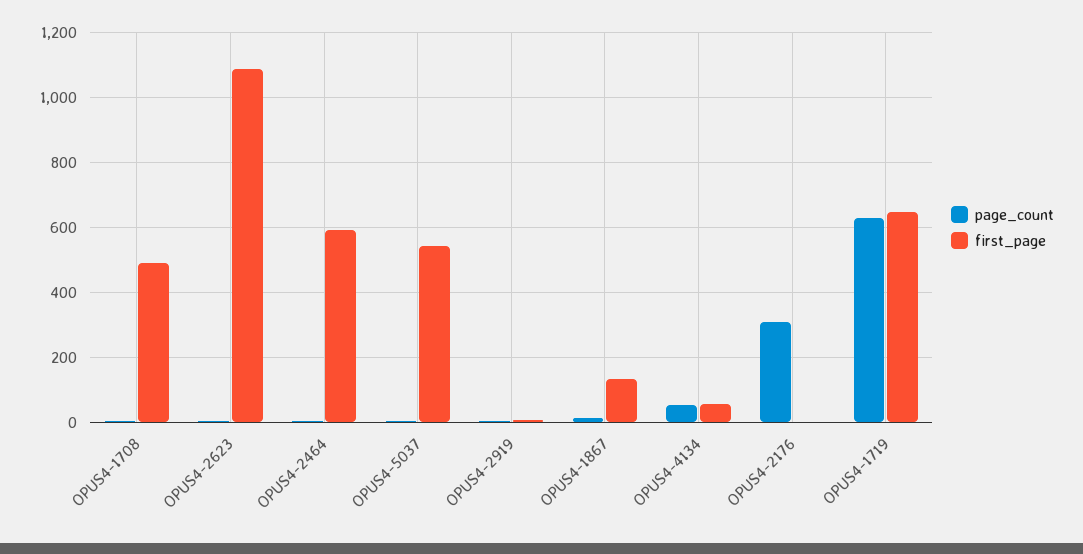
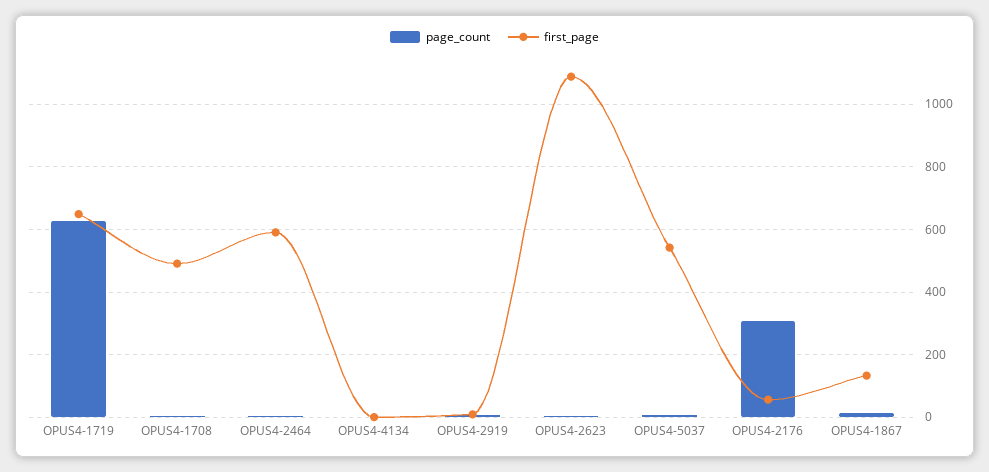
  {
    "page_count": {
      "OPUS4-1708": 0,
      "OPUS4-2623": 0,
      "OPUS4-2464": 0,
      "OPUS4-5037": 0,
      "OPUS4-2919": 0,
      "OPUS4-1867": 20,
-     "OPUS4-4134": 60,
+     "OPUS4-4134": 0,
      "OPUS4-2176": 300,
      "OPUS4-1719": 620
    },
    "first_page": {
      "OPUS4-1708": 500,
      "OPUS4-2623": 1080,
      "OPUS4-2464": 600,
      "OPUS4-5037": 540,
      "OPUS4-2919": 0,
      "OPUS4-1867": 140,
-     "OPUS4-4134": 60,
+     "OPUS4-4134": 0,
-     "OPUS4-2176": 0,
+     "OPUS4-2176": 60,
      "OPUS4-1719": 640
    }
  }

